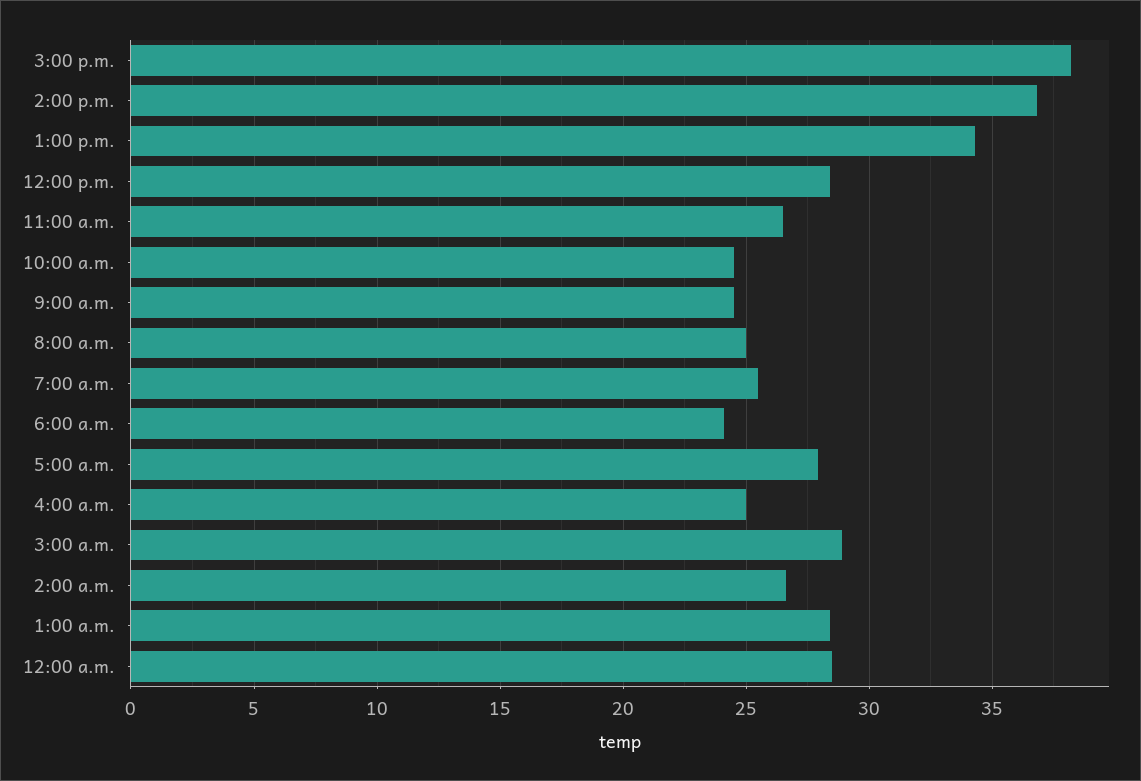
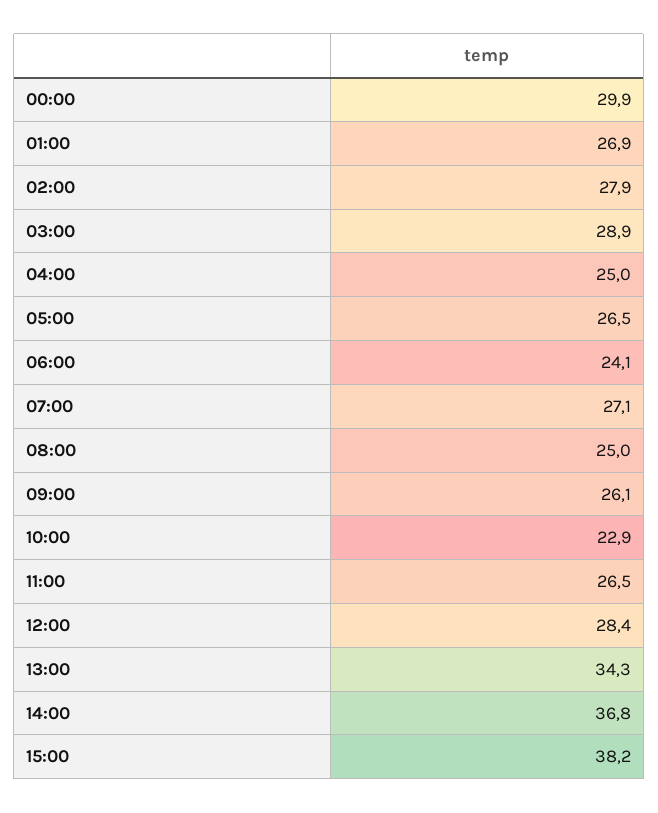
  {
    "3:00 p.m.": 38.2,
    "2:00 p.m.": 36.8,
    "1:00 p.m.": 34.3,
    "12:00 p.m.": 28.4,
    "11:00 a.m.": 26.5,
-   "10:00 a.m.": 24.5,
+   "10:00 a.m.": 22.9,
-   "9:00 a.m.": 24.5,
+   "9:00 a.m.": 26.1,
    "8:00 a.m.": 25,
-   "7:00 a.m.": 25.5,
+   "7:00 a.m.": 27.1,
    "6:00 a.m.": 24.1,
-   "5:00 a.m.": 28,
+   "5:00 a.m.": 26.5,
    "4:00 a.m.": 25,
    "3:00 a.m.": 28.9,
-   "2:00 a.m.": 26.5,
+   "2:00 a.m.": 27.9,
-   "1:00 a.m.": 28.5,
+   "1:00 a.m.": 26.9,
-   "12:00 a.m.": 28.5
+   "12:00 a.m.": 29.9
  }

